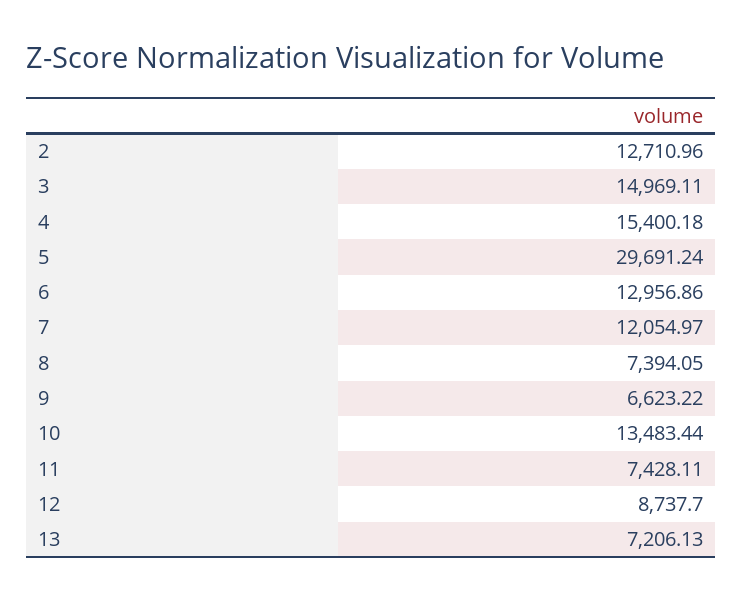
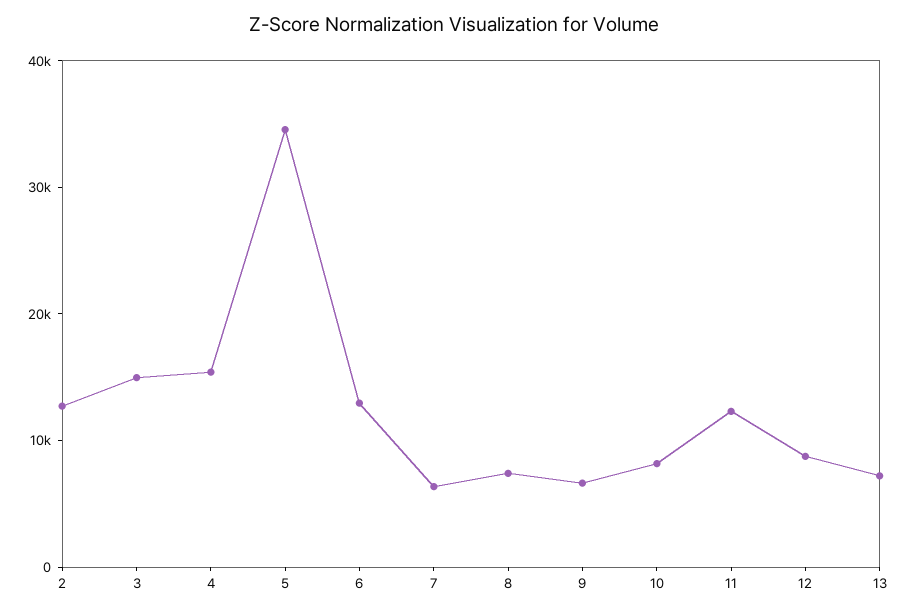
  {
    "2": 12710.96,
    "3": 14969.11,
    "4": 15400.18,
-   "5": 29691.24,
+   "5": 34000,
    "6": 12956.86,
-   "7": 12054.97,
+   "7": 6000,
    "8": 7394.05,
    "9": 6623.22,
-   "10": 13483.44,
+   "10": 8000,
-   "11": 7428.11,
+   "11": 12000,
    "12": 8737.7,
    "13": 7206.13
  }

